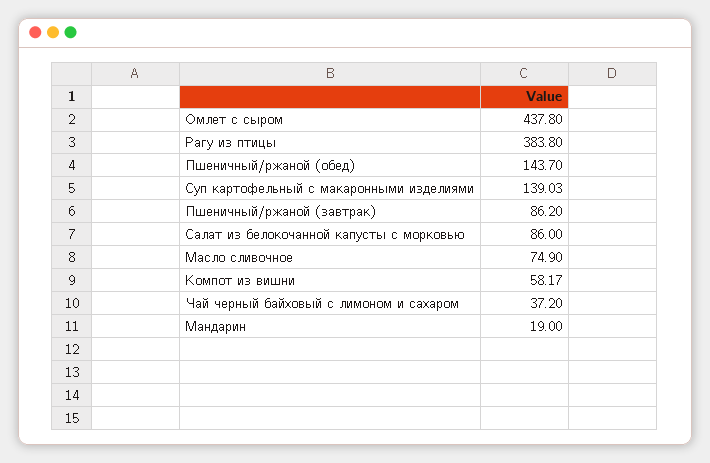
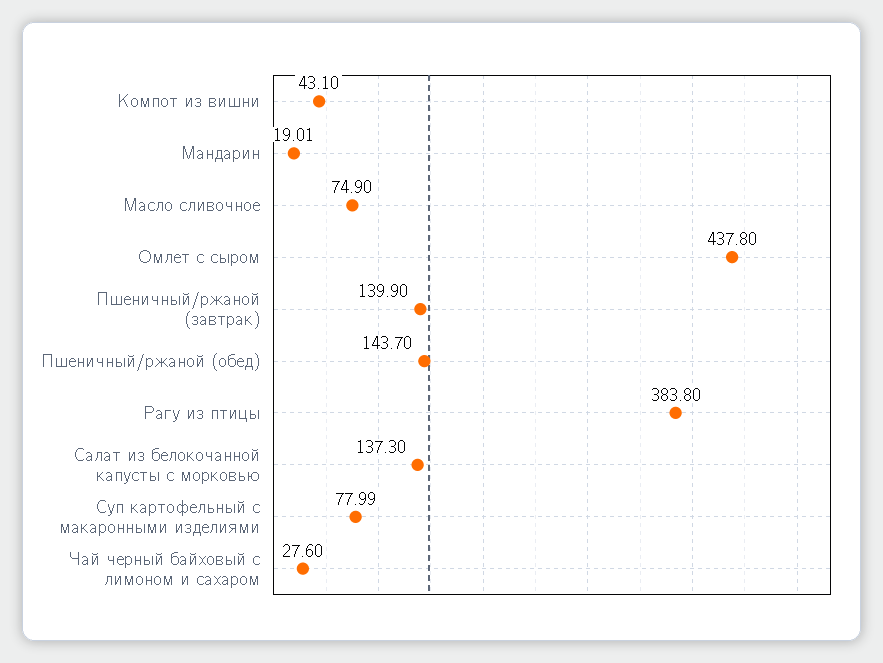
  {
    "Омлет с сыром": 437.8,
    "Рагу из птицы": 383.8,
    "Пшеничный/ржаной (обед)": 143.7,
-   "Суп картофельный с макаронными изделиями": 139.03,
+   "Суп картофельный с макаронными изделиями": 77.99,
-   "Пшеничный/ржаной (завтрак)": 86.2,
+   "Пшеничный/ржаной (завтрак)": 139.9,
-   "Салат из белокочанной капусты с морковью": 86,
+   "Салат из белокочанной капусты с морковью": 137.3,
    "Масло сливочное": 74.9,
-   "Компот из вишни": 58.17,
+   "Компот из вишни": 43.1,
-   "Чай черный байховый с лимоном и сахаром": 37.2,
+   "Чай черный байховый с лимоном и сахаром": 27.6,
-   "Мандарин": 19
+   "Мандарин": 19.01
  }

